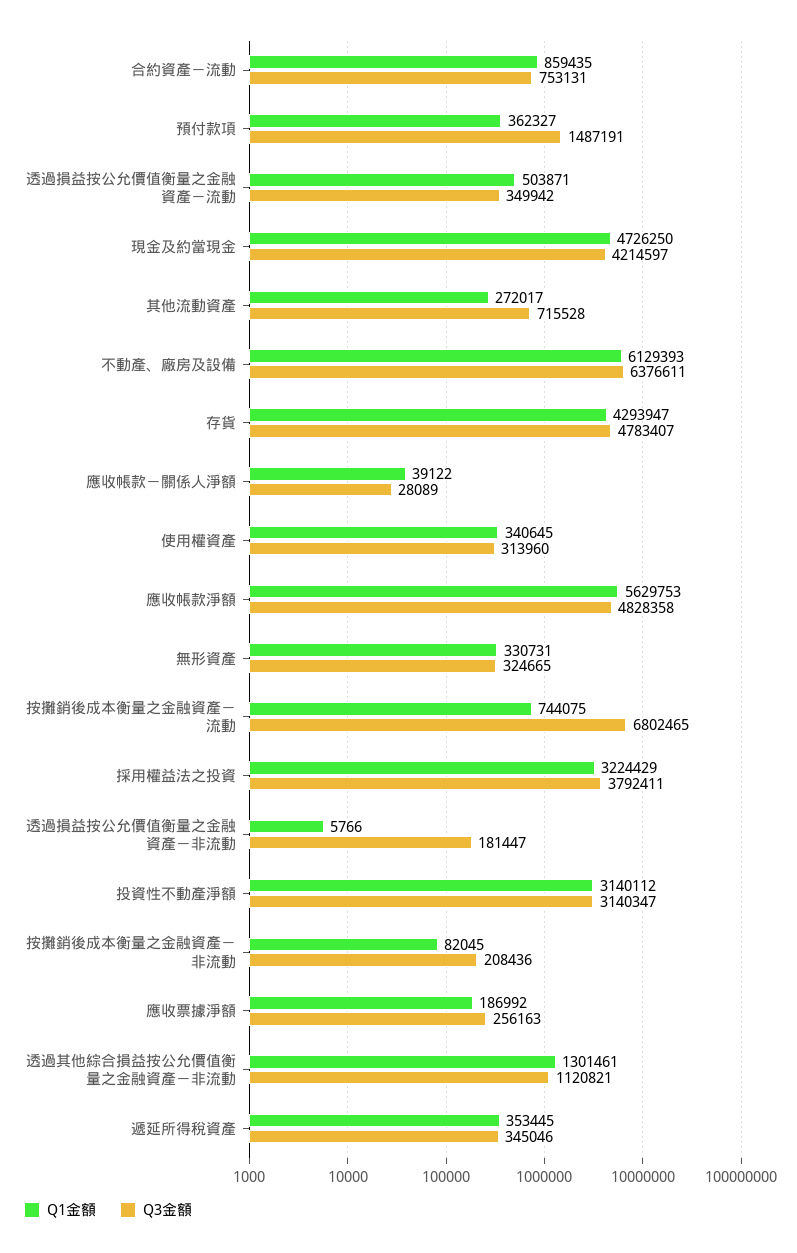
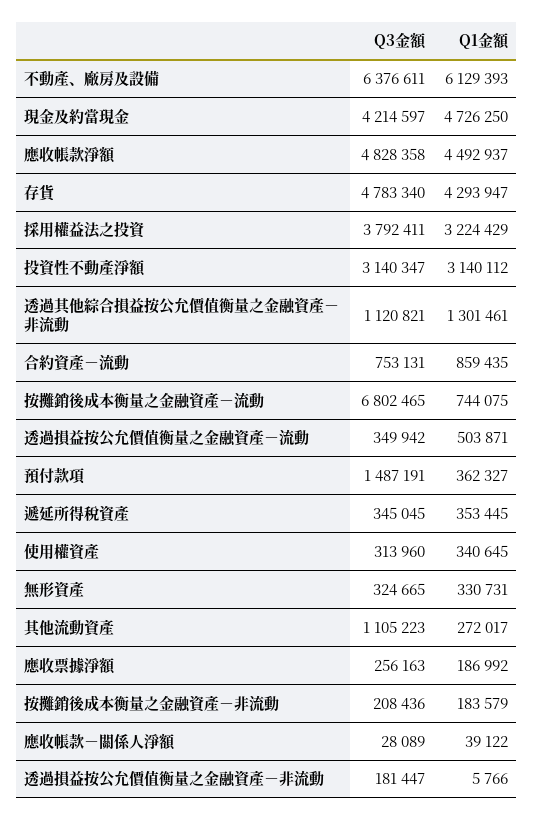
  {
    "Q1金額": {
      "合約資產－流動": 859435,
      "預付款項": 362327,
      "透過損益按公允價值衡量之金融資產－流動": 503871,
      "現金及約當現金": 4726250,
      "其他流動資產": 272017,
      "不動產、廠房及設備": 6129393,
      "存貨": 4293947,
      "應收帳款－關係人淨額": 39122,
      "使用權資產": 340645,
-     "應收帳款淨額": 5629753,
+     "應收帳款淨額": 4492937,
      "無形資產": 330731,
      "按攤銷後成本衡量之金融資產－流動": 744075,
      "採用權益法之投資": 3224429,
      "透過損益按公允價值衡量之金融資產－非流動": 5766,
      "投資性不動產淨額": 3140112,
-     "按攤銷後成本衡量之金融資產－非流動": 82045,
+     "按攤銷後成本衡量之金融資產－非流動": 183579,
      "應收票據淨額": 186992,
      "透過其他綜合損益按公允價值衡量之金融資產－非流動": 1301461,
      "遞延所得稅資產": 353445
    },
    "Q3金額": {
      "合約資產－流動": 753131,
      "預付款項": 1487191,
      "透過損益按公允價值衡量之金融資產－流動": 349942,
      "現金及約當現金": 4214597,
-     "其他流動資產": 715528,
+     "其他流動資產": 1105223,
      "不動產、廠房及設備": 6376611,
-     "存貨": 4783407,
+     "存貨": 4783340,
      "應收帳款－關係人淨額": 28089,
      "使用權資產": 313960,
      "應收帳款淨額": 4828358,
      "無形資產": 324665,
      "按攤銷後成本衡量之金融資產－流動": 6802465,
      "採用權益法之投資": 3792411,
      "透過損益按公允價值衡量之金融資產－非流動": 181447,
      "投資性不動產淨額": 3140347,
      "按攤銷後成本衡量之金融資產－非流動": 208436,
      "應收票據淨額": 256163,
      "透過其他綜合損益按公允價值衡量之金融資產－非流動": 1120821,
-     "遞延所得稅資產": 345046
+     "遞延所得稅資產": 345045
    }
  }

